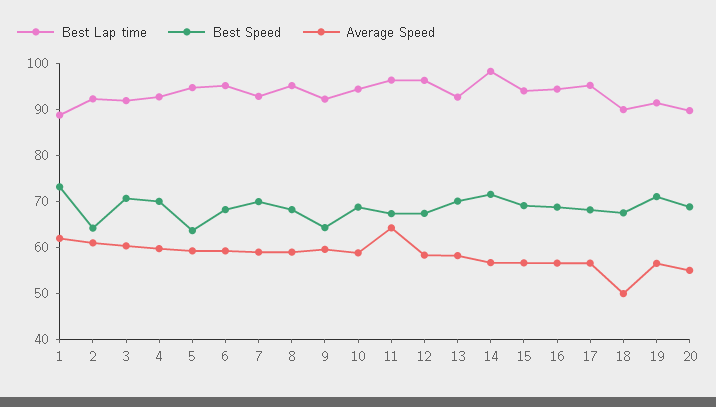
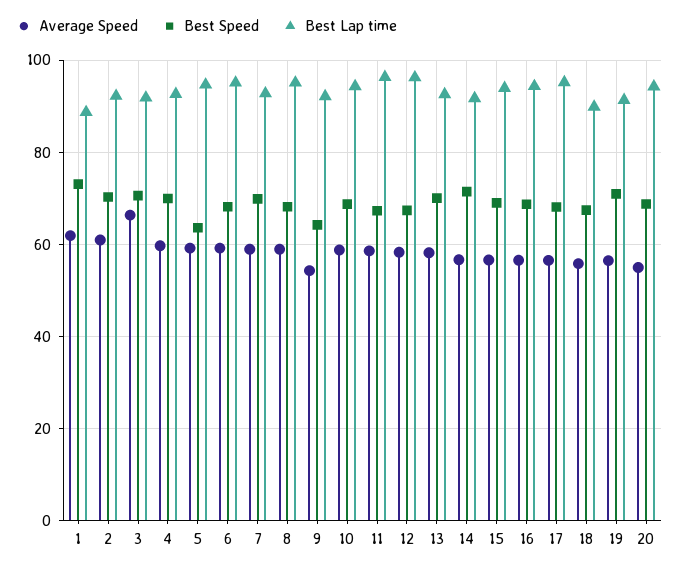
  {
    "Best Lap time": {
      "1": 88,
      "2": 92,
      "3": 92,
      "4": 92,
      "5": 94,
      "6": 96,
      "7": 92,
      "8": 96,
      "9": 92,
      "10": 94,
      "11": 96,
      "12": 96,
      "13": 92,
-     "14": 98,
+     "14": 92,
      "15": 94,
      "16": 94,
      "17": 96,
      "18": 90,
      "19": 92,
-     "20": 90
+     "20": 94
    },
    "Best Speed": {
      "1": 74,
-     "2": 64,
+     "2": 70,
      "3": 70,
      "4": 70,
      "5": 64,
      "6": 68,
      "7": 70,
      "8": 68,
      "9": 64,
      "10": 68,
      "11": 68,
      "12": 68,
      "13": 70,
      "14": 72,
      "15": 68,
      "16": 68,
      "17": 68,
      "18": 68,
      "19": 70,
      "20": 68
    },
    "Average Speed": {
      "1": 62,
      "2": 60,
-     "3": 60,
+     "3": 66,
      "4": 60,
      "5": 60,
      "6": 60,
      "7": 58,
      "8": 58,
-     "9": 60,
+     "9": 54,
      "10": 58,
-     "11": 64,
+     "11": 58,
      "12": 58,
      "13": 58,
      "14": 56,
      "15": 56,
      "16": 56,
      "17": 56,
-     "18": 50,
+     "18": 56,
      "19": 56,
      "20": 54
    }
  }

